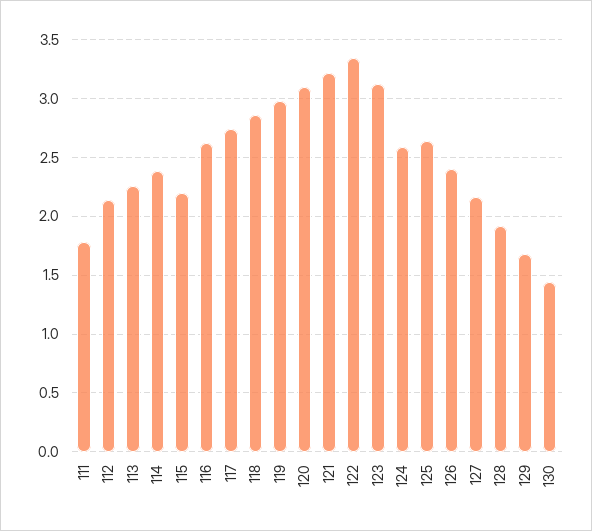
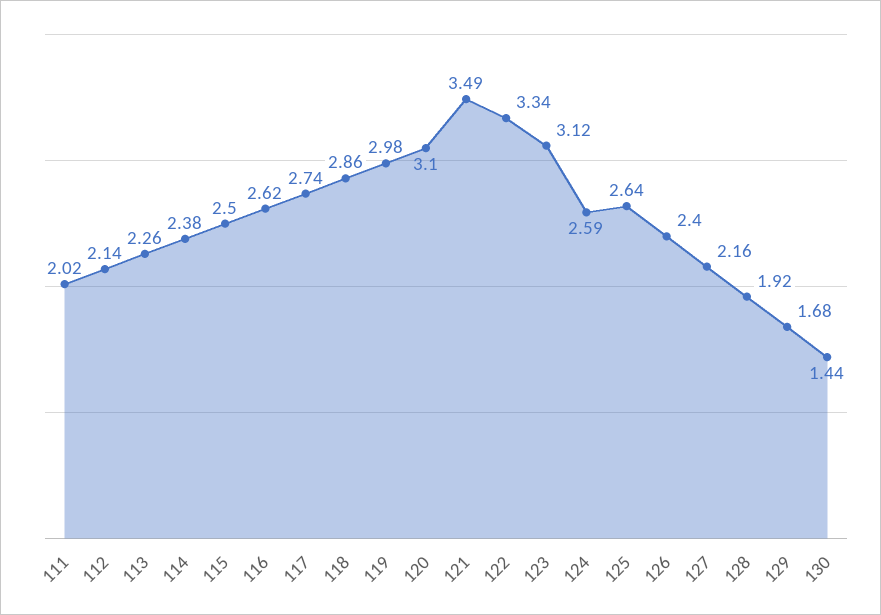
  {
-   "111": 1.8,
+   "111": 2.02,
    "112": 2.14,
    "113": 2.26,
    "114": 2.38,
-   "115": 2.2,
+   "115": 2.5,
    "116": 2.62,
    "117": 2.74,
    "118": 2.86,
    "119": 2.98,
    "120": 3.1,
-   "121": 3.2,
+   "121": 3.49,
    "122": 3.34,
    "123": 3.12,
    "124": 2.59,
    "125": 2.64,
    "126": 2.4,
    "127": 2.16,
    "128": 1.92,
    "129": 1.68,
    "130": 1.44
  }

